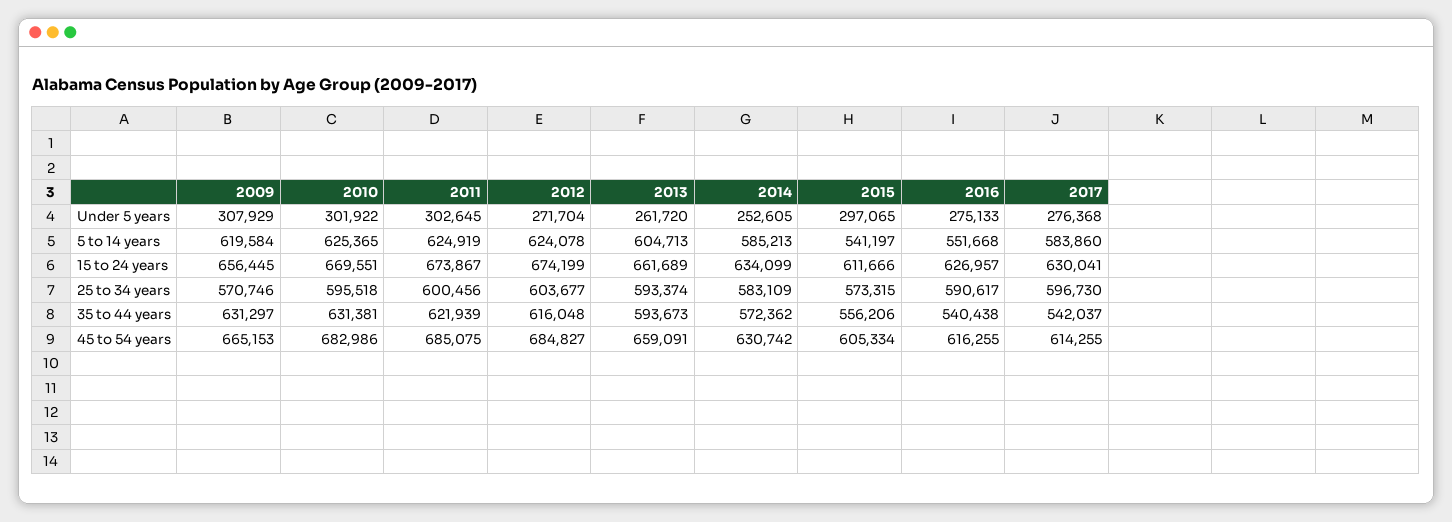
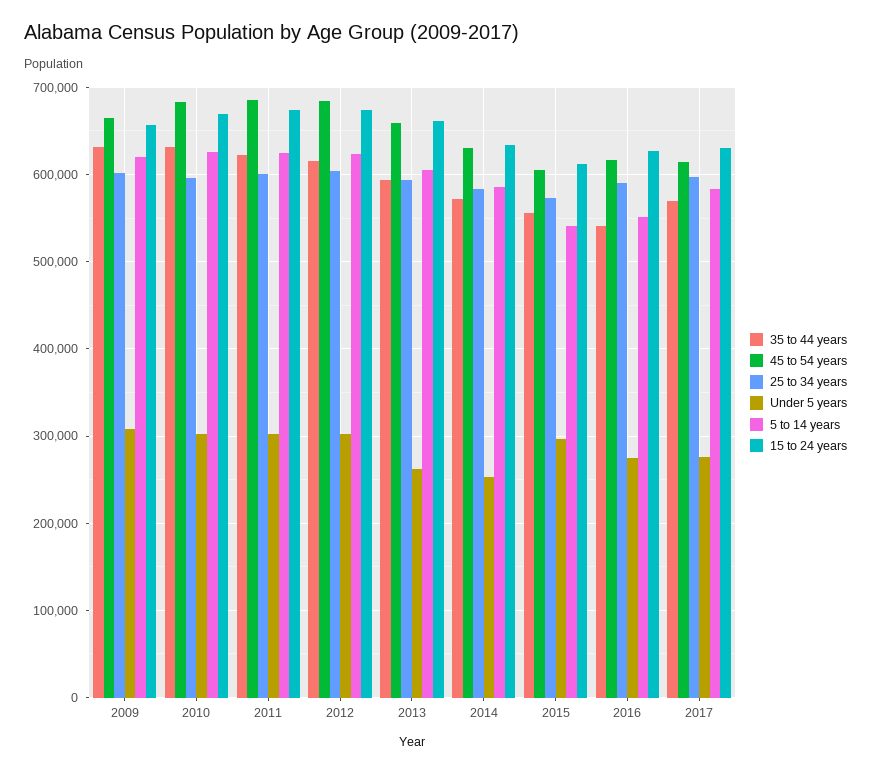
  {
    "Under 5 years": {
      "2009": 307929,
      "2010": 301922,
      "2011": 302645,
-     "2012": 271704,
+     "2012": 300000,
      "2013": 261720,
      "2014": 252605,
      "2015": 297065,
      "2016": 275133,
      "2017": 276368
    },
    "5 to 14 years": {
      "2009": 619584,
      "2010": 625365,
      "2011": 624919,
      "2012": 624078,
      "2013": 604713,
      "2014": 585213,
      "2015": 541197,
      "2016": 551668,
      "2017": 583860
    },
    "15 to 24 years": {
      "2009": 656445,
      "2010": 669551,
      "2011": 673867,
      "2012": 674199,
      "2013": 661689,
      "2014": 634099,
      "2015": 611666,
      "2016": 626957,
      "2017": 630041
    },
    "25 to 34 years": {
-     "2009": 570746,
+     "2009": 600000,
      "2010": 595518,
      "2011": 600456,
      "2012": 603677,
      "2013": 593374,
      "2014": 583109,
      "2015": 573315,
      "2016": 590617,
      "2017": 596730
    },
    "35 to 44 years": {
      "2009": 631297,
      "2010": 631381,
      "2011": 621939,
      "2012": 616048,
      "2013": 593673,
      "2014": 572362,
      "2015": 556206,
      "2016": 540438,
-     "2017": 542037
+     "2017": 570000
    },
    "45 to 54 years": {
      "2009": 665153,
      "2010": 682986,
      "2011": 685075,
      "2012": 684827,
      "2013": 659091,
      "2014": 630742,
      "2015": 605334,
      "2016": 616255,
      "2017": 614255
    }
  }

